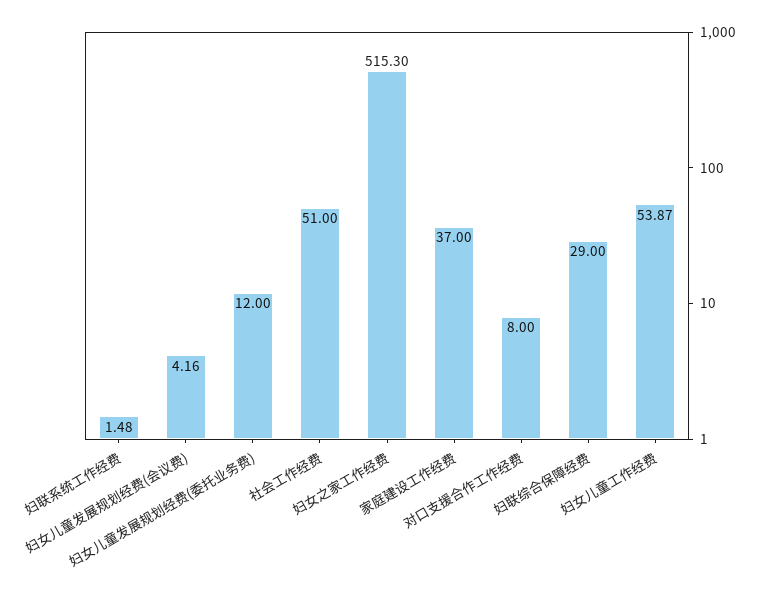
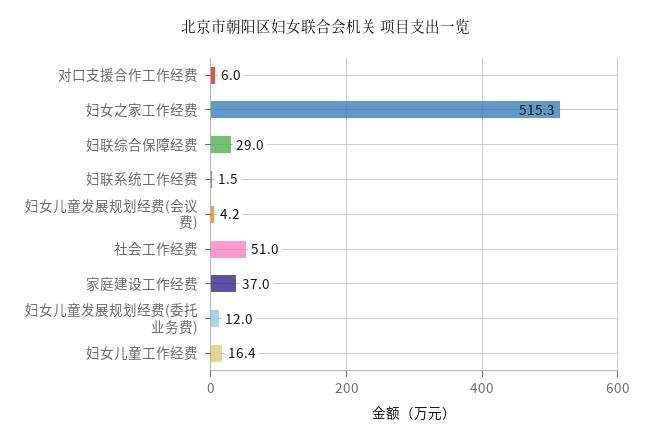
  {
    "妇联系统工作经费": 1.48,
    "妇女儿童发展规划经费(会议费)": 4.16,
    "妇女儿童发展规划经费(委托业务费)": 12,
    "社会工作经费": 51,
    "妇女之家工作经费": 515.3,
    "家庭建设工作经费": 37,
-   "对口支援合作工作经费": 8,
+   "对口支援合作工作经费": 6,
    "妇联综合保障经费": 29,
-   "妇女儿童工作经费": 53.87
+   "妇女儿童工作经费": 16.4
  }

